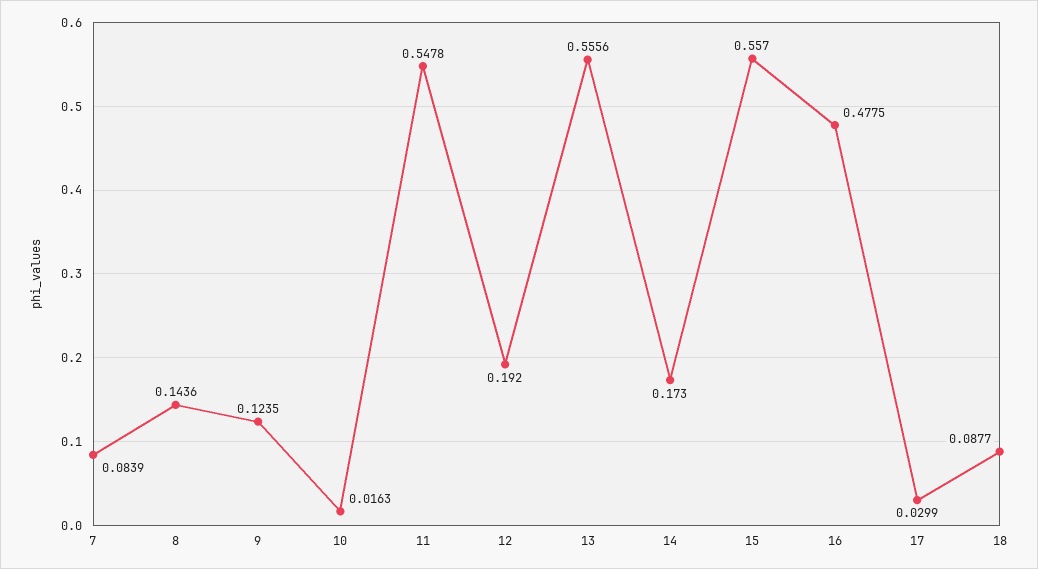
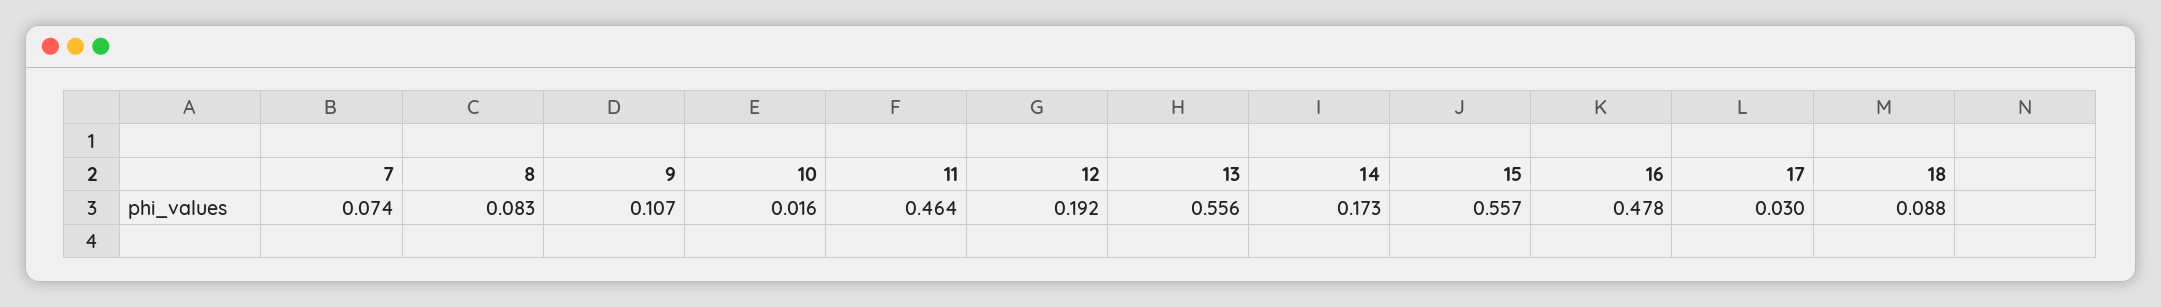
  {
-   "7": 0.0839,
+   "7": 0.074,
-   "8": 0.1436,
+   "8": 0.083,
-   "9": 0.1235,
+   "9": 0.107,
    "10": 0.0163,
-   "11": 0.5478,
+   "11": 0.464,
    "12": 0.192,
    "13": 0.5556,
    "14": 0.173,
    "15": 0.557,
    "16": 0.4775,
    "17": 0.0299,
    "18": 0.0877
  }

